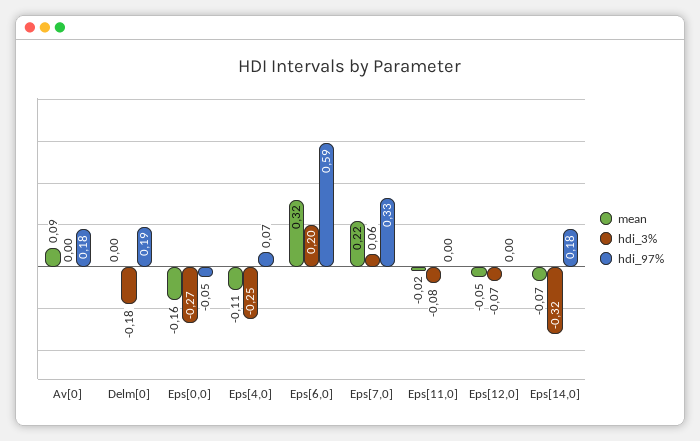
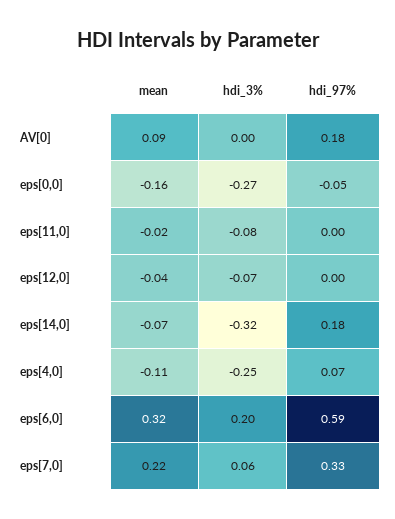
  {
    "mean": {
      "Av[0]": 0.09,
-     "Delm[0]": 0,
      "Eps[0,0]": -0.16,
      "Eps[4,0]": -0.11,
      "Eps[6,0]": 0.32,
      "Eps[7,0]": 0.22,
      "Eps[11,0]": -0.02,
-     "Eps[12,0]": -0.05,
+     "Eps[12,0]": -0.04,
      "Eps[14,0]": -0.07
    },
    "hdi_3%": {
      "Av[0]": 0,
-     "Delm[0]": -0.18,
      "Eps[0,0]": -0.27,
      "Eps[4,0]": -0.25,
      "Eps[6,0]": 0.2,
      "Eps[7,0]": 0.06,
      "Eps[11,0]": -0.08,
      "Eps[12,0]": -0.07,
      "Eps[14,0]": -0.32
    },
    "hdi_97%": {
      "Av[0]": 0.18,
-     "Delm[0]": 0.19,
      "Eps[0,0]": -0.05,
      "Eps[4,0]": 0.07,
      "Eps[6,0]": 0.59,
      "Eps[7,0]": 0.33,
      "Eps[11,0]": 0,
      "Eps[12,0]": 0,
      "Eps[14,0]": 0.18
    }
  }

